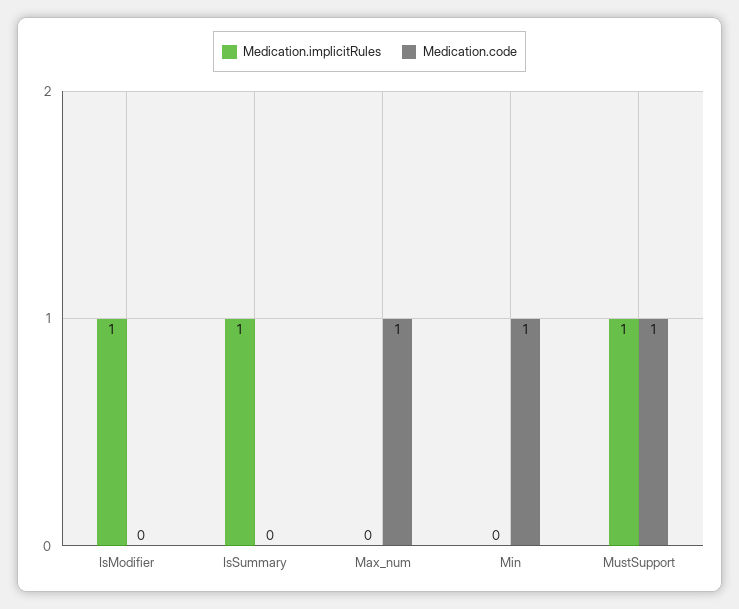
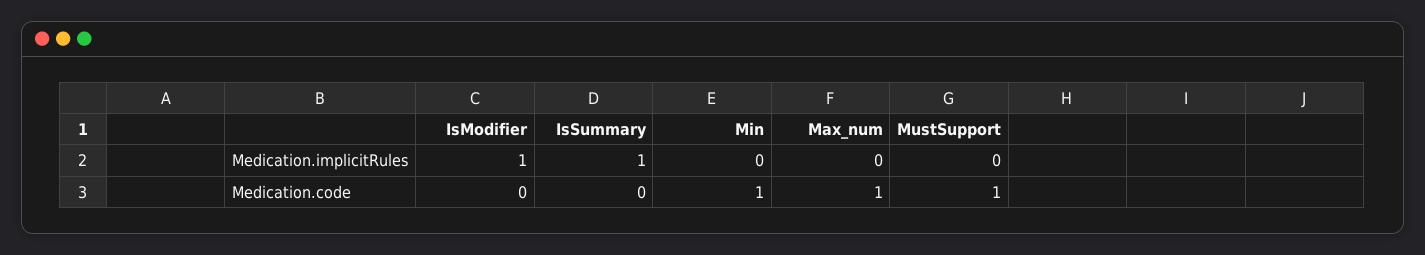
  {
    "Medication.implicitRules": {
      "IsModifier": 1,
      "IsSummary": 1,
      "Max_num": 0,
      "Min": 0,
-     "MustSupport": 1
+     "MustSupport": 0
    },
    "Medication.code": {
      "IsModifier": 0,
      "IsSummary": 0,
      "Max_num": 1,
      "Min": 1,
      "MustSupport": 1
    }
  }

